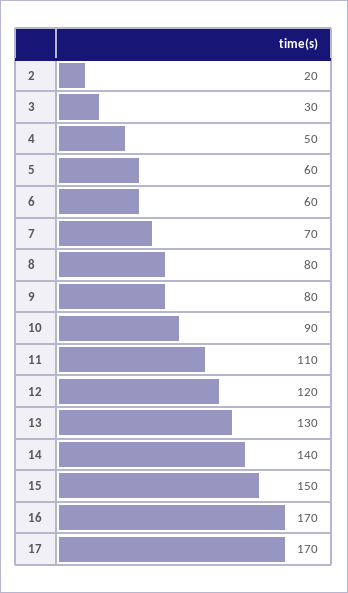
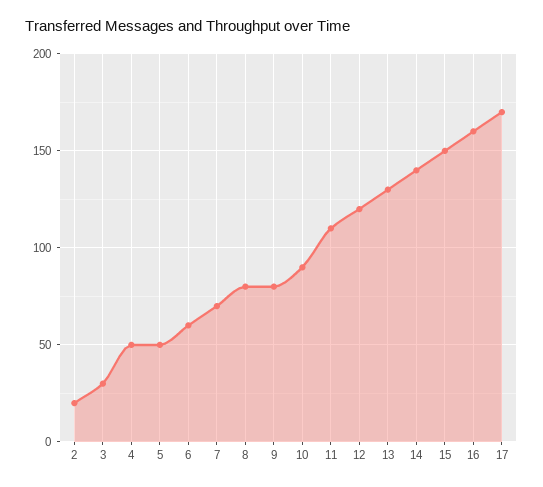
  {
    "2": 20,
    "3": 30,
    "4": 50,
-   "5": 60,
+   "5": 50,
    "6": 60,
    "7": 70,
    "8": 80,
    "9": 80,
    "10": 90,
    "11": 110,
    "12": 120,
    "13": 130,
    "14": 140,
    "15": 150,
-   "16": 170,
+   "16": 160,
    "17": 170
  }

